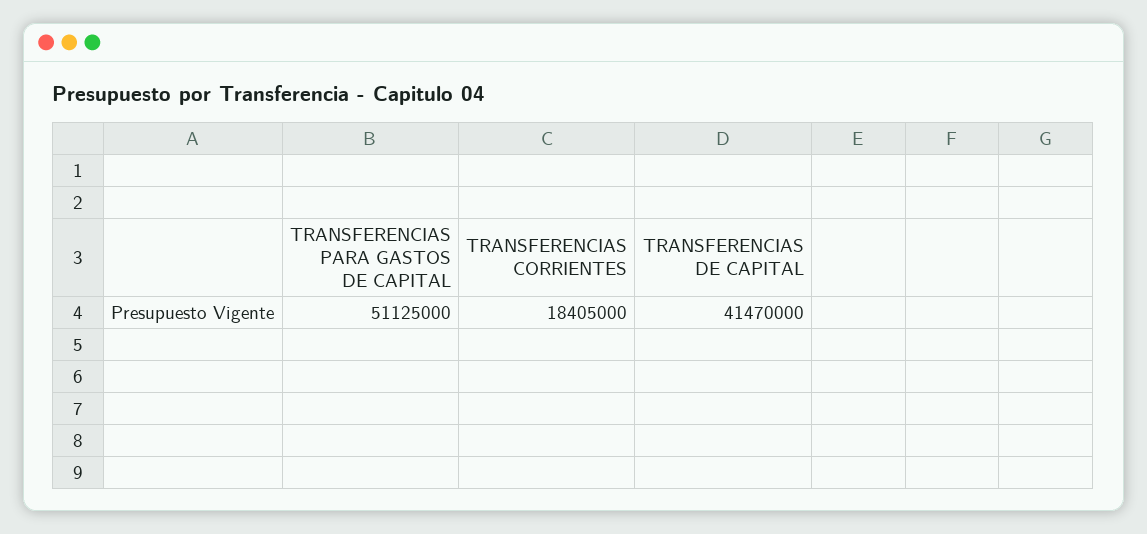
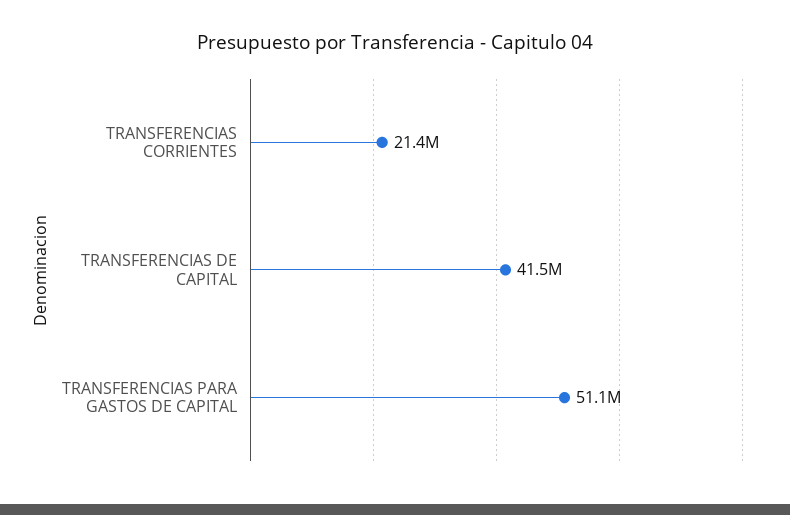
  {
    "TRANSFERENCIAS PARA GASTOS DE CAPITAL": 51125000,
-   "TRANSFERENCIAS CORRIENTES": 18405000,
+   "TRANSFERENCIAS CORRIENTES": 21400000,
    "TRANSFERENCIAS DE CAPITAL": 41470000
  }

